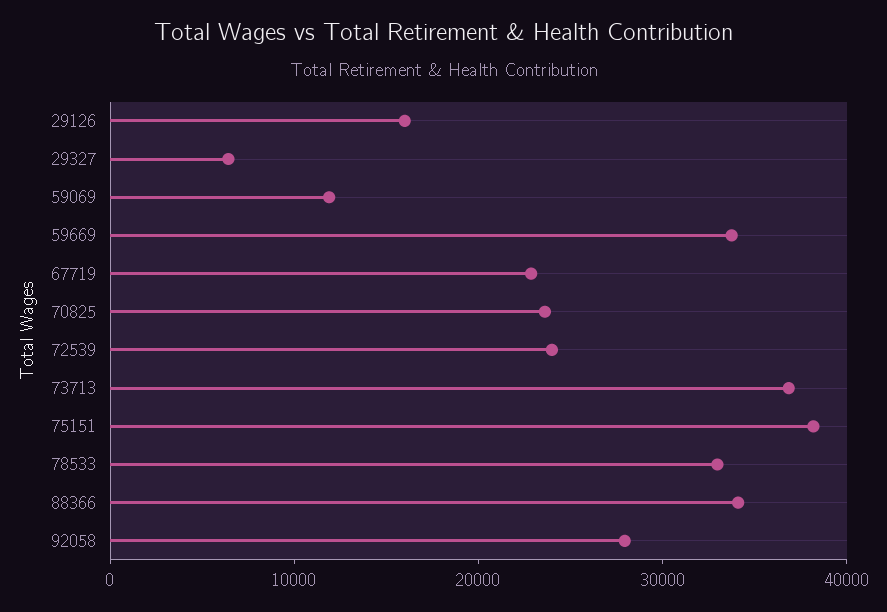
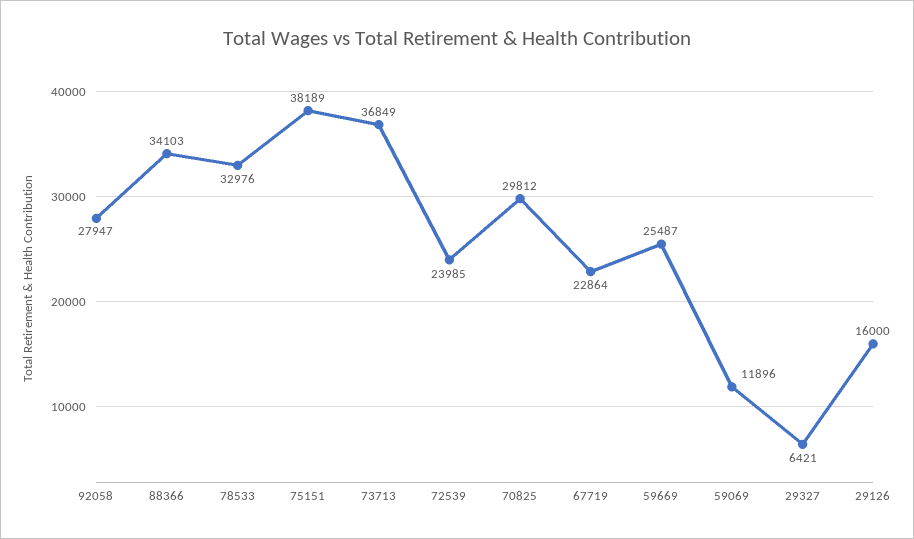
  {
    "29126": 16000,
    "29327": 6421,
    "59069": 11896,
-   "59669": 34000,
+   "59669": 25487,
    "67719": 22864,
-   "70825": 24000,
+   "70825": 29812,
    "72539": 23985,
    "73713": 36849,
    "75151": 38189,
    "78533": 32976,
    "88366": 34103,
    "92058": 27947
  }

